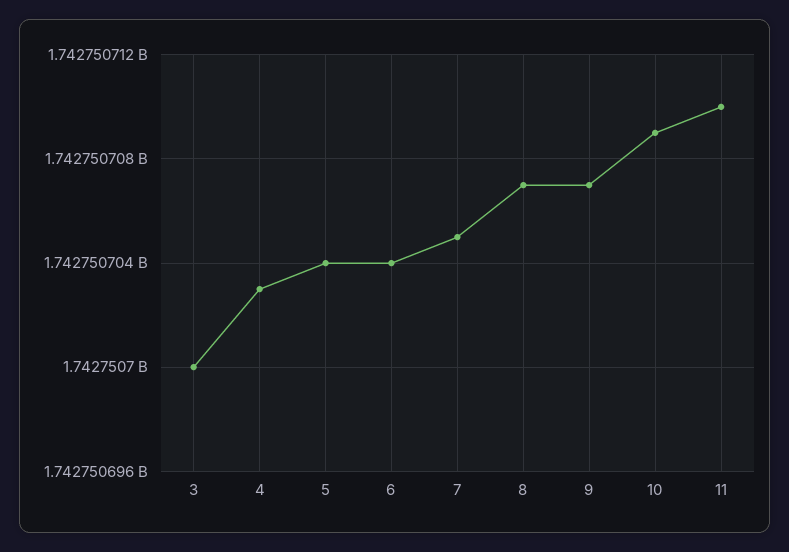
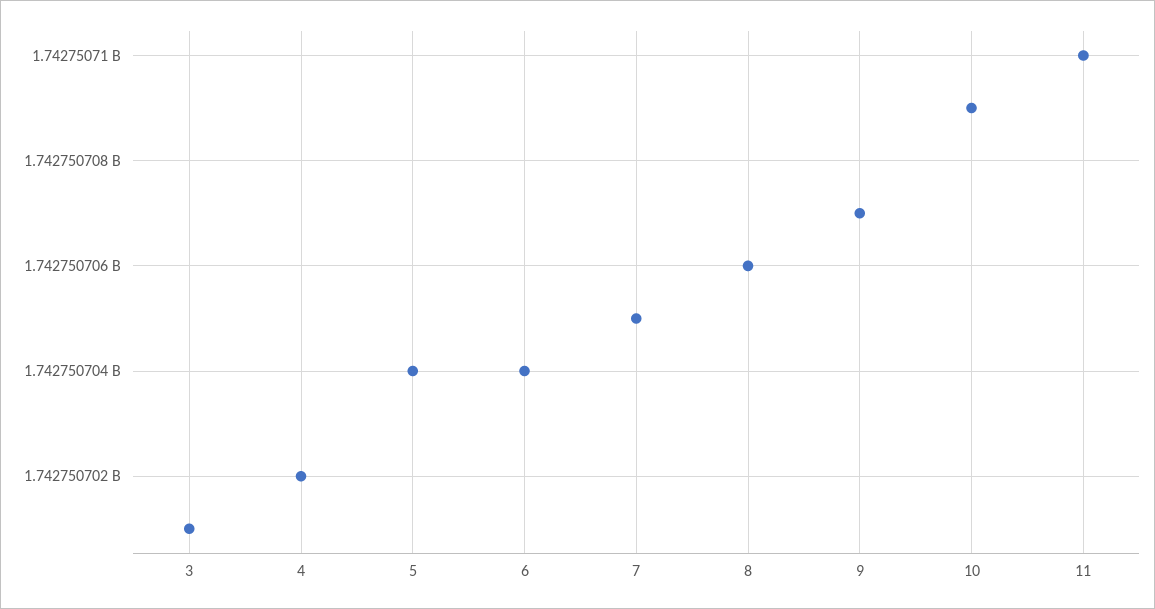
  {
-   "3": 1742750700,
+   "3": 1742750701,
-   "4": 1742750703,
+   "4": 1742750702,
    "5": 1742750704,
    "6": 1742750704,
    "7": 1742750705,
-   "8": 1742750707,
+   "8": 1742750706,
    "9": 1742750707,
    "10": 1742750709,
    "11": 1742750710
  }

